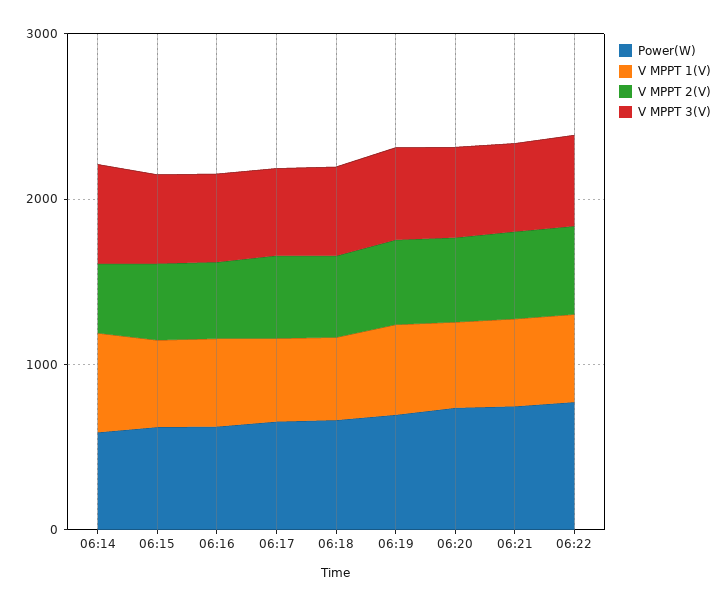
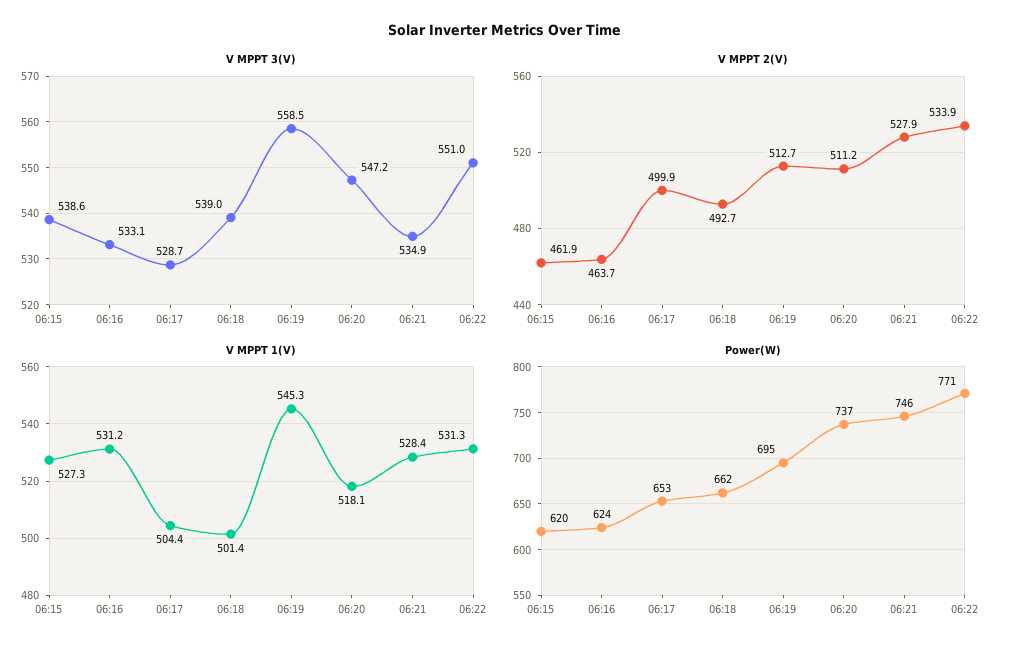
  {
    "Power(W)": {
-     "06:14": 600,
      "06:15": 620,
      "06:16": 624,
      "06:17": 653,
      "06:18": 662,
      "06:19": 695,
      "06:20": 737,
      "06:21": 746,
      "06:22": 771
    },
    "V MPPT 1(V)": {
-     "06:14": 600,
      "06:15": 527.3,
      "06:16": 531.2,
      "06:17": 504.4,
      "06:18": 501.4,
      "06:19": 545.3,
      "06:20": 518.1,
      "06:21": 528.4,
      "06:22": 531.3
    },
    "V MPPT 2(V)": {
-     "06:14": 400,
      "06:15": 461.9,
      "06:16": 463.7,
      "06:17": 499.9,
      "06:18": 492.7,
      "06:19": 512.7,
      "06:20": 511.2,
      "06:21": 527.9,
      "06:22": 533.9
    },
    "V MPPT 3(V)": {
-     "06:14": 600,
      "06:15": 538.6,
      "06:16": 533.1,
      "06:17": 528.7,
      "06:18": 539,
      "06:19": 558.5,
      "06:20": 547.2,
      "06:21": 534.9,
      "06:22": 551
    }
  }

